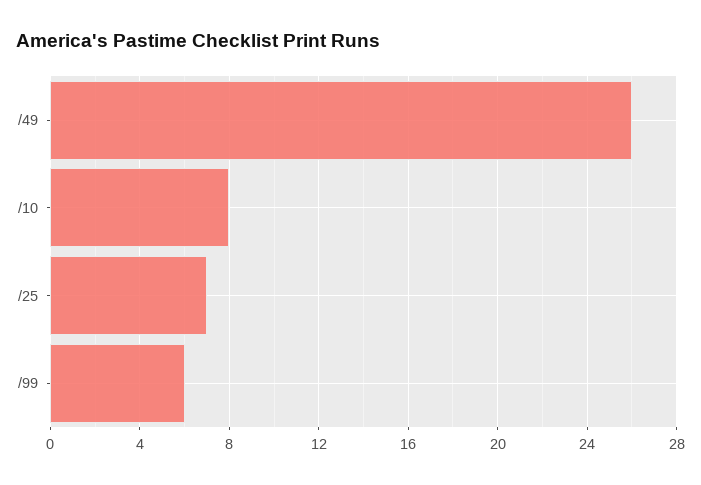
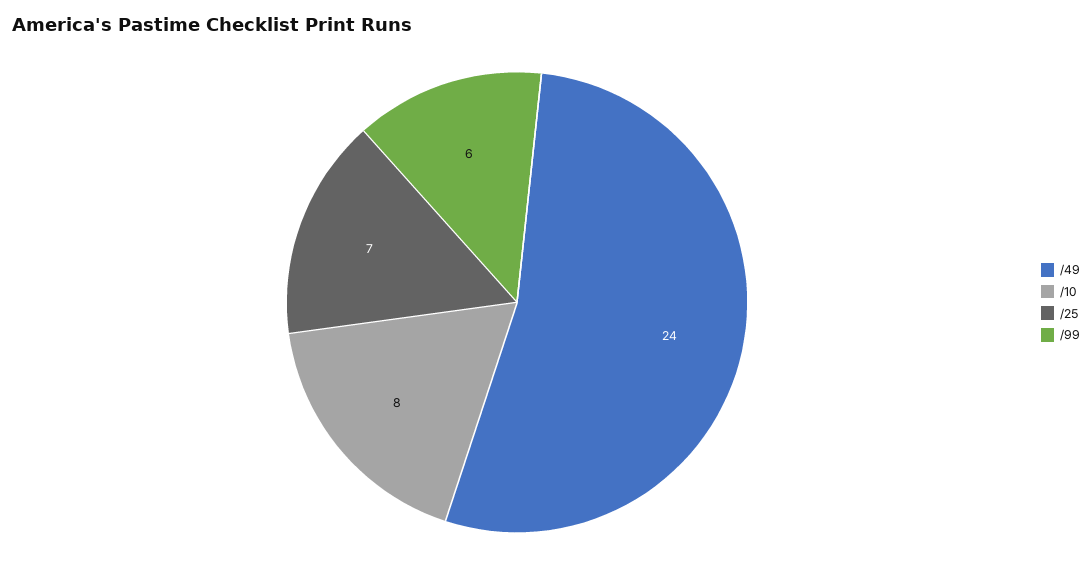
  {
-   "/49": 26,
+   "/49": 24,
    "/10": 8,
    "/25": 7,
    "/99": 6
  }

